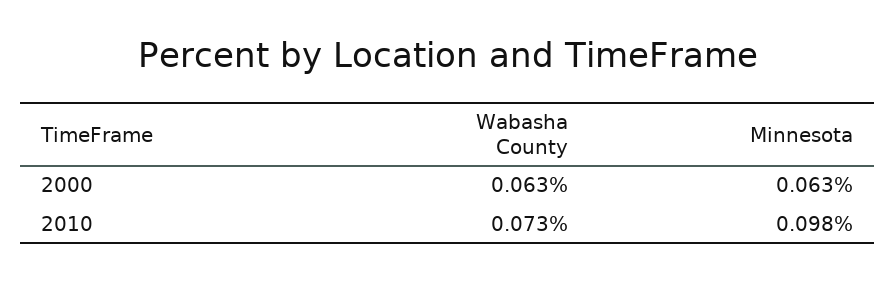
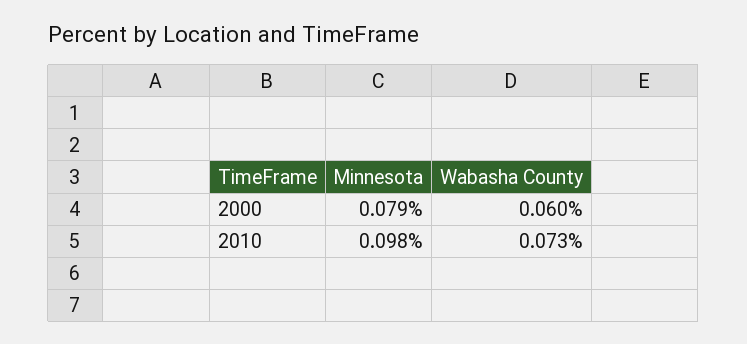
  {
    "Wabasha County": {
-     "2000": 0.063,
+     "2000": 0.06,
      "2010": 0.073
    },
    "Minnesota": {
-     "2000": 0.063,
+     "2000": 0.079,
      "2010": 0.098
    }
  }

